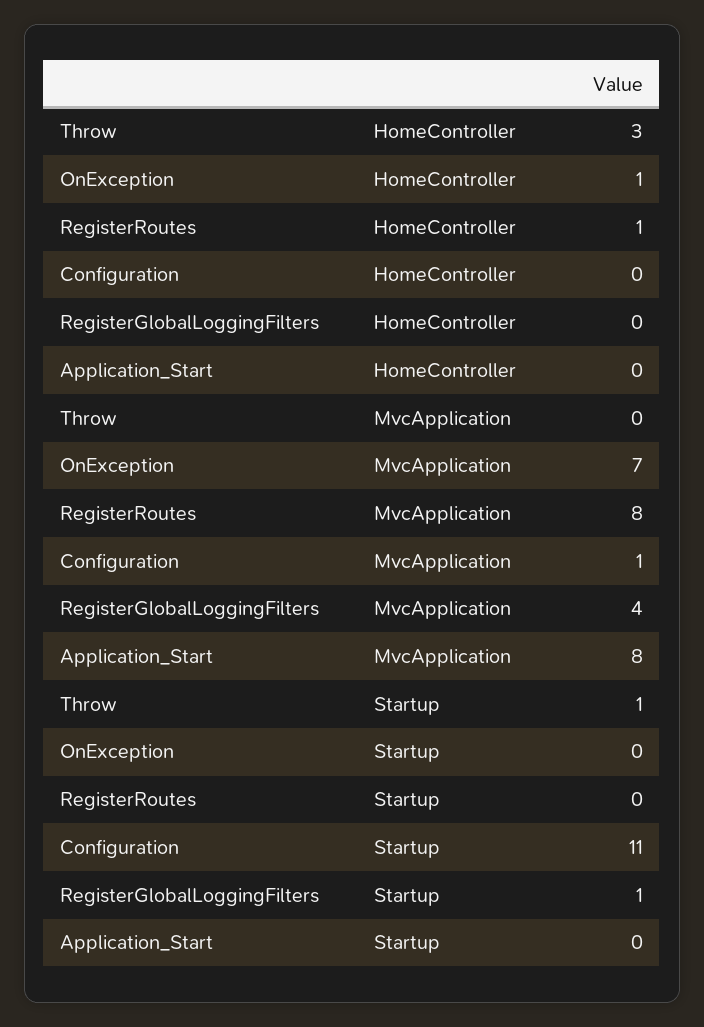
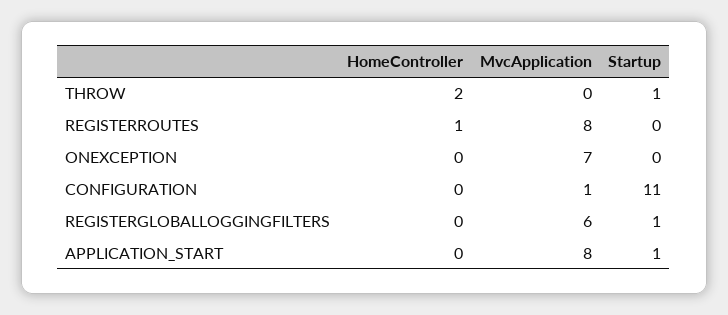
  {
    "Throw": {
-     "HomeController": 3,
+     "HomeController": 2,
      "MvcApplication": 0,
      "Startup": 1
    },
    "OnException": {
-     "HomeController": 1,
+     "HomeController": 0,
      "MvcApplication": 7,
      "Startup": 0
    },
    "RegisterRoutes": {
      "HomeController": 1,
      "MvcApplication": 8,
      "Startup": 0
    },
    "Configuration": {
      "HomeController": 0,
      "MvcApplication": 1,
      "Startup": 11
    },
    "RegisterGlobalLoggingFilters": {
      "HomeController": 0,
-     "MvcApplication": 4,
+     "MvcApplication": 6,
      "Startup": 1
    },
    "Application_Start": {
      "HomeController": 0,
      "MvcApplication": 8,
-     "Startup": 0
+     "Startup": 1
    }
  }

